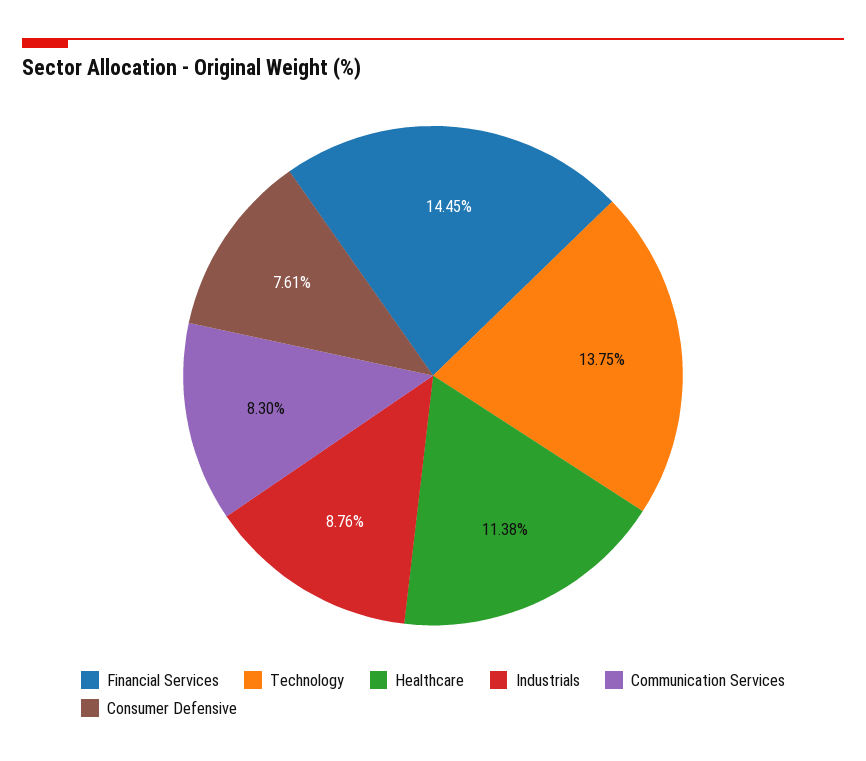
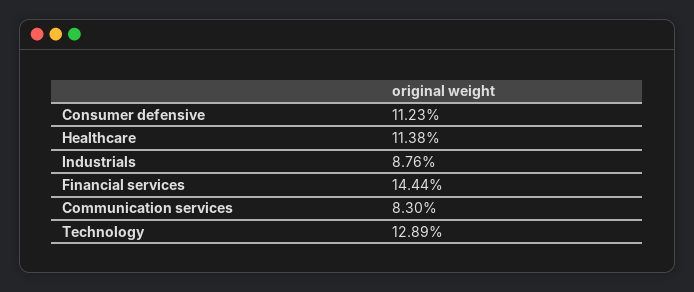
  {
-   "Financial Services": 14.45,
+   "Financial Services": 14.44,
-   "Technology": 13.75,
+   "Technology": 12.89,
    "Healthcare": 11.38,
    "Industrials": 8.76,
    "Communication Services": 8.3,
-   "Consumer Defensive": 7.61
+   "Consumer Defensive": 11.23
  }

